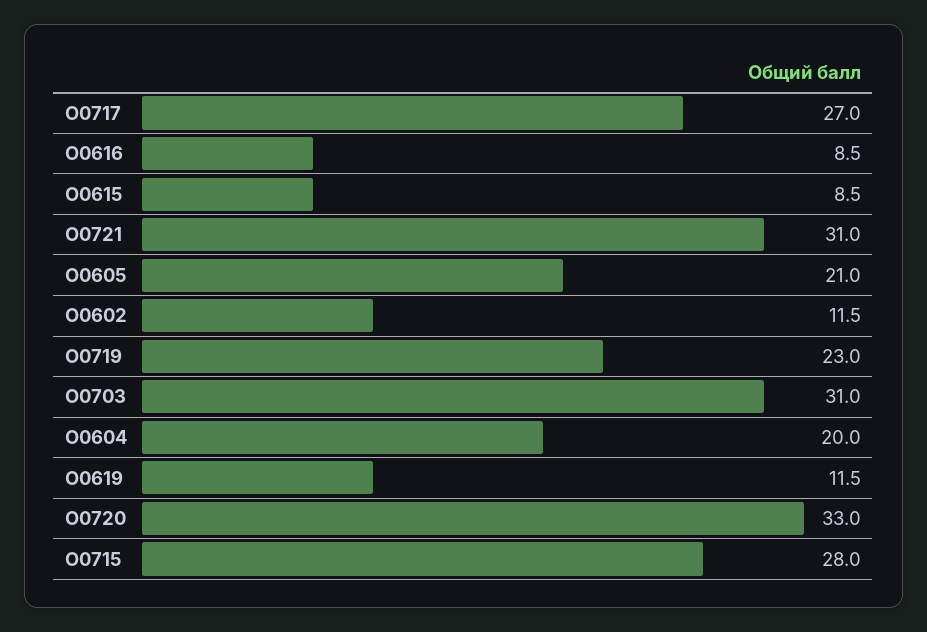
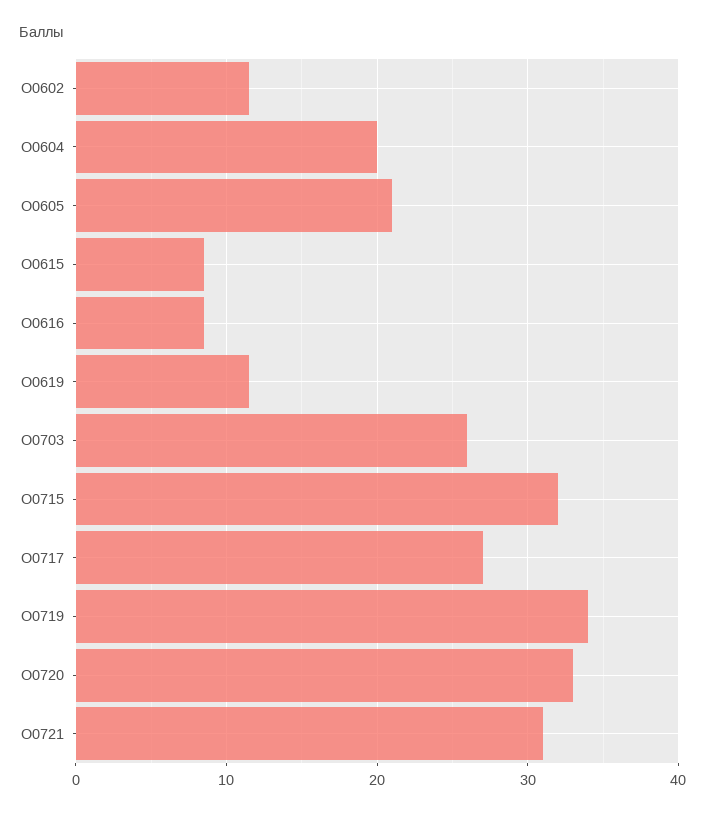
  {
    "О0717": 27,
    "О0616": 8.5,
    "О0615": 8.5,
    "О0721": 31,
    "О0605": 21,
    "О0602": 11.5,
-   "О0719": 23,
+   "О0719": 34,
-   "О0703": 31,
+   "О0703": 26,
    "О0604": 20,
    "О0619": 11.5,
    "О0720": 33,
-   "О0715": 28
+   "О0715": 32
  }

